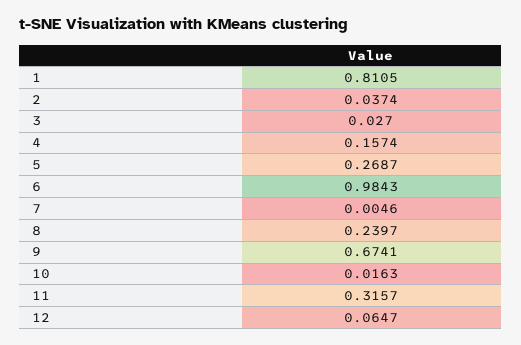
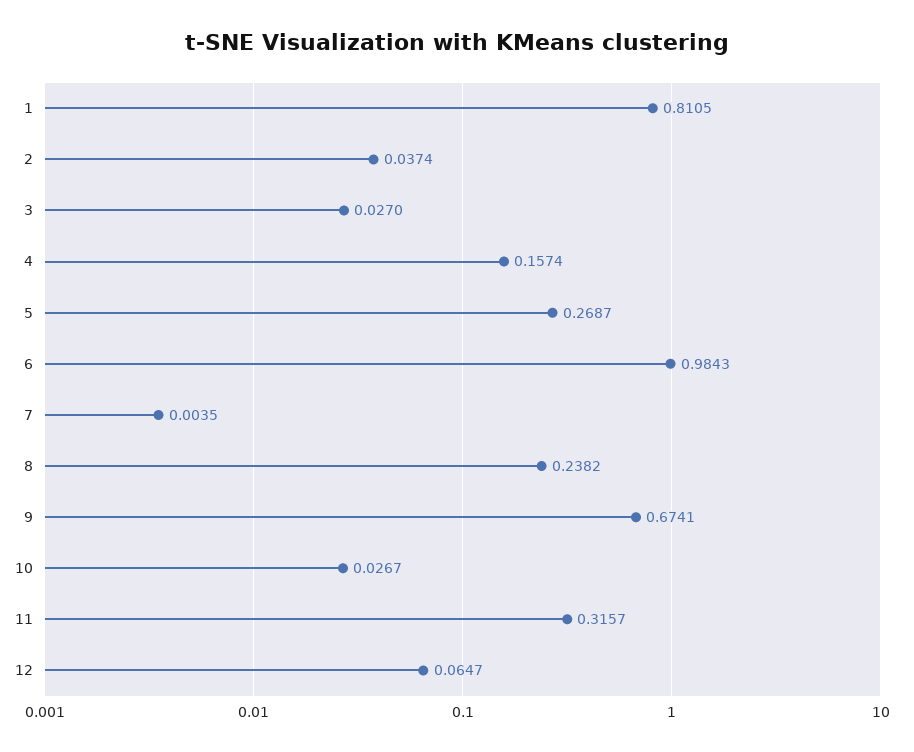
  {
    "1": 0.8105,
    "2": 0.0374,
    "3": 0.027,
    "4": 0.1574,
    "5": 0.2687,
    "6": 0.9843,
-   "7": 0.0046,
+   "7": 0.0035,
-   "8": 0.2397,
+   "8": 0.2382,
    "9": 0.6741,
-   "10": 0.0163,
+   "10": 0.0267,
    "11": 0.3157,
    "12": 0.0647
  }

